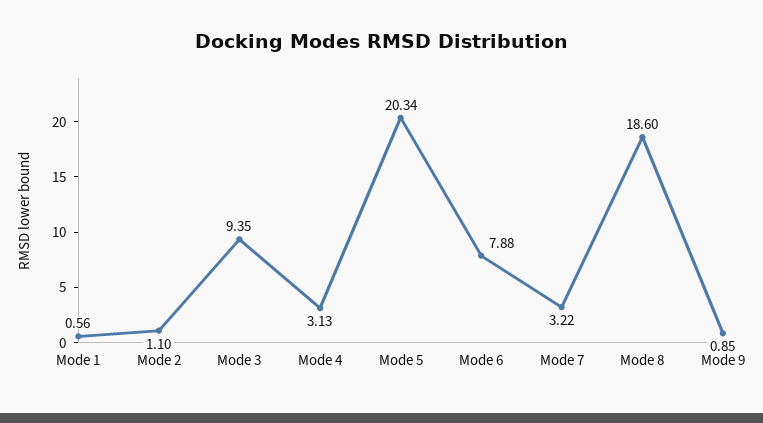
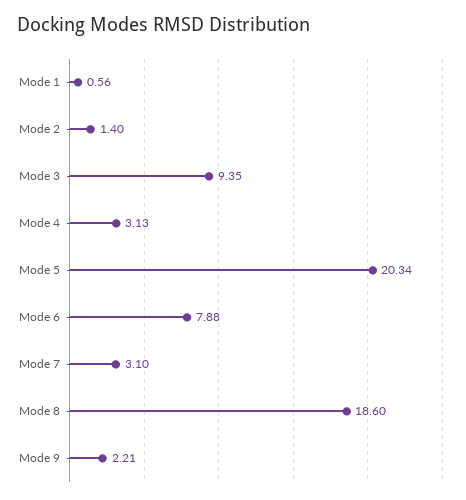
  {
    "Mode 1": 0.56,
-   "Mode 2": 1.1,
+   "Mode 2": 1.4,
    "Mode 3": 9.35,
    "Mode 4": 3.13,
    "Mode 5": 20.34,
    "Mode 6": 7.88,
-   "Mode 7": 3.22,
+   "Mode 7": 3.1,
    "Mode 8": 18.6,
-   "Mode 9": 0.85
+   "Mode 9": 2.21
  }

